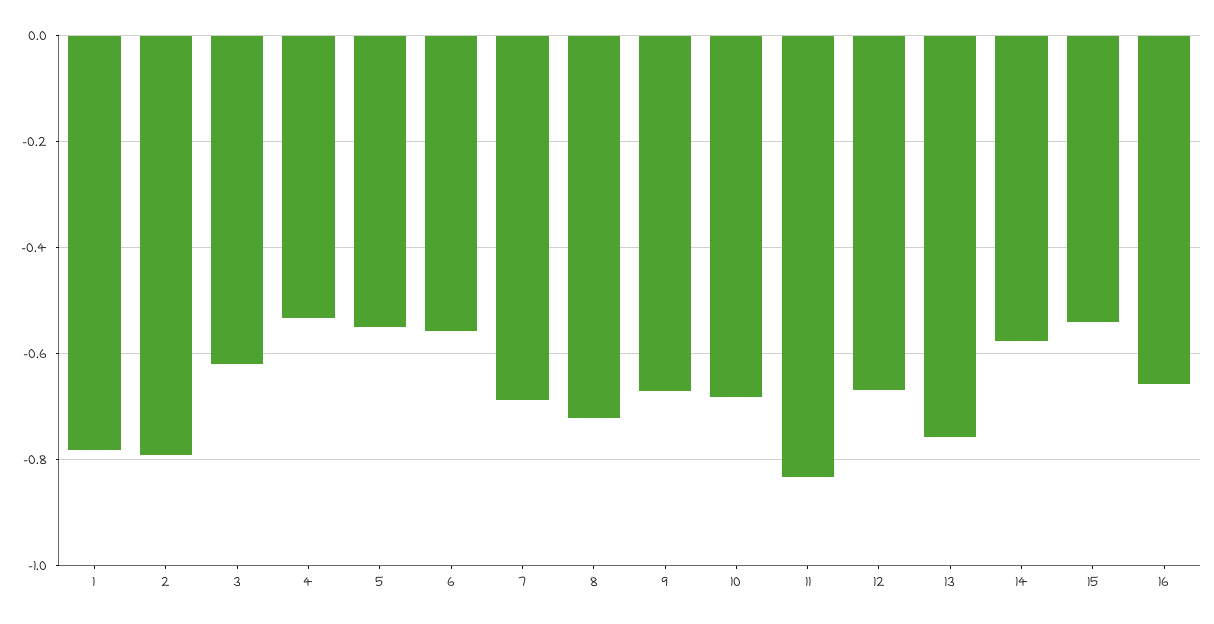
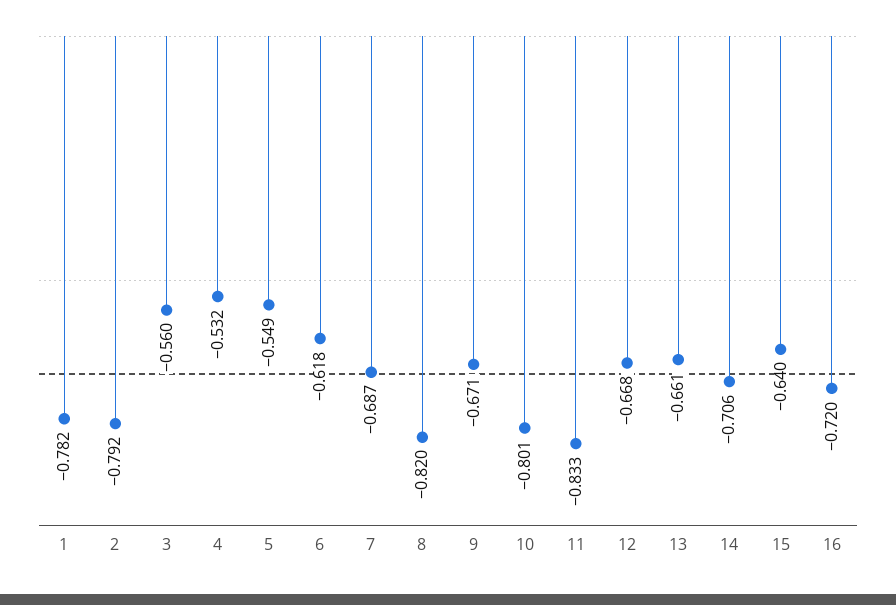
  {
    "1": -0.782,
    "2": -0.792,
-   "3": -0.62,
+   "3": -0.56,
    "4": -0.532,
    "5": -0.549,
-   "6": -0.56,
+   "6": -0.618,
    "7": -0.687,
-   "8": -0.72,
+   "8": -0.82,
    "9": -0.671,
-   "10": -0.68,
+   "10": -0.801,
    "11": -0.833,
    "12": -0.668,
-   "13": -0.76,
+   "13": -0.661,
-   "14": -0.58,
+   "14": -0.706,
-   "15": -0.54,
+   "15": -0.64,
-   "16": -0.66
+   "16": -0.72
  }

